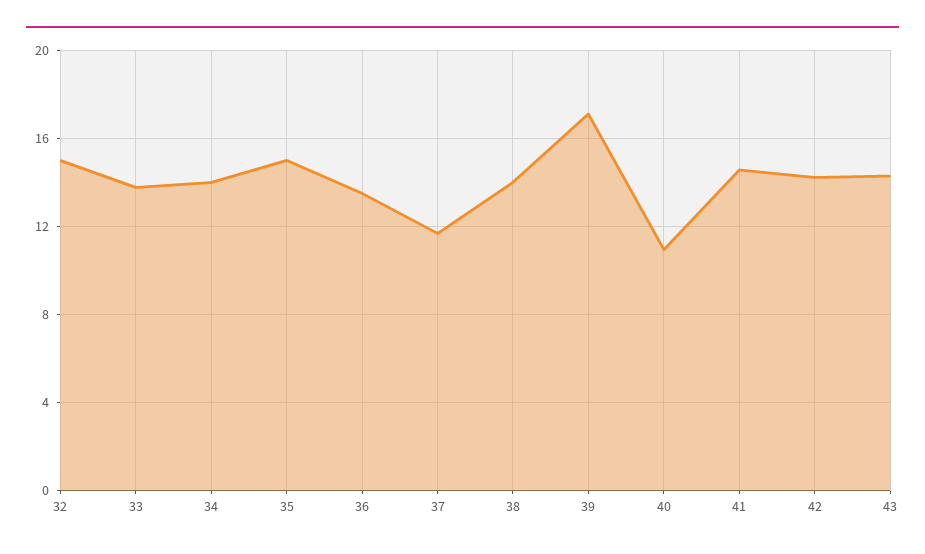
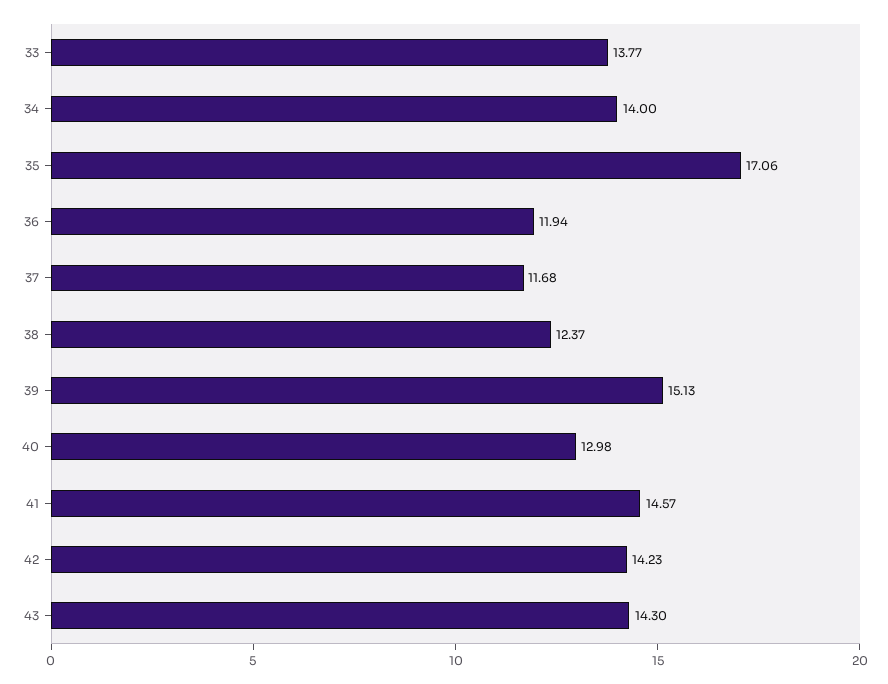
  {
-   "32": 15,
    "33": 13.77,
    "34": 14,
-   "35": 15,
+   "35": 17.06,
-   "36": 13.5,
+   "36": 11.94,
    "37": 11.68,
-   "38": 14,
+   "38": 12.37,
-   "39": 17,
+   "39": 15.13,
-   "40": 11,
+   "40": 12.98,
    "41": 14.57,
    "42": 14.23,
    "43": 14.3
  }

